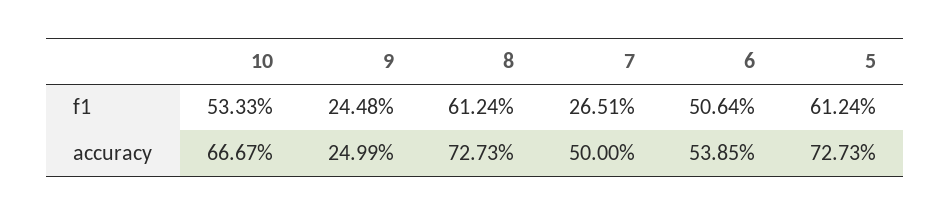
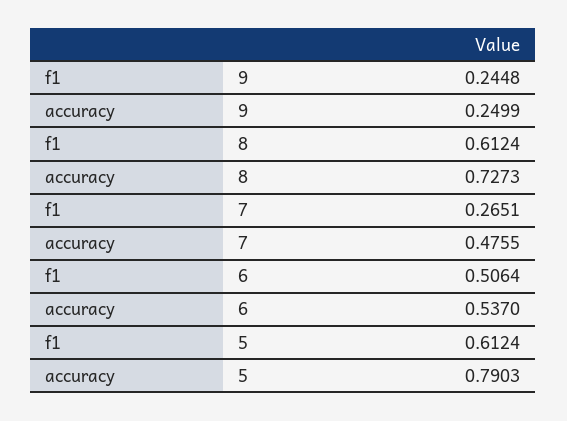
  {
-   "10": {
-     "f1": 0.5333,
-     "accuracy": 0.6667
-   },
    "9": {
      "f1": 0.2448,
      "accuracy": 0.2499
    },
    "8": {
      "f1": 0.6124,
      "accuracy": 0.7273
    },
    "7": {
      "f1": 0.2651,
-     "accuracy": 0.5
+     "accuracy": 0.4755
    },
    "6": {
      "f1": 0.5064,
-     "accuracy": 0.5385
+     "accuracy": 0.537
    },
    "5": {
      "f1": 0.6124,
-     "accuracy": 0.7273
+     "accuracy": 0.7903
    }
  }

